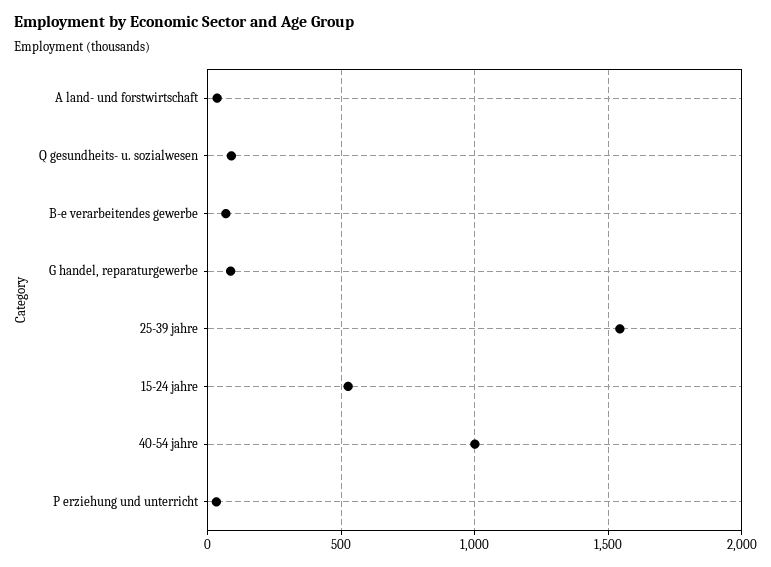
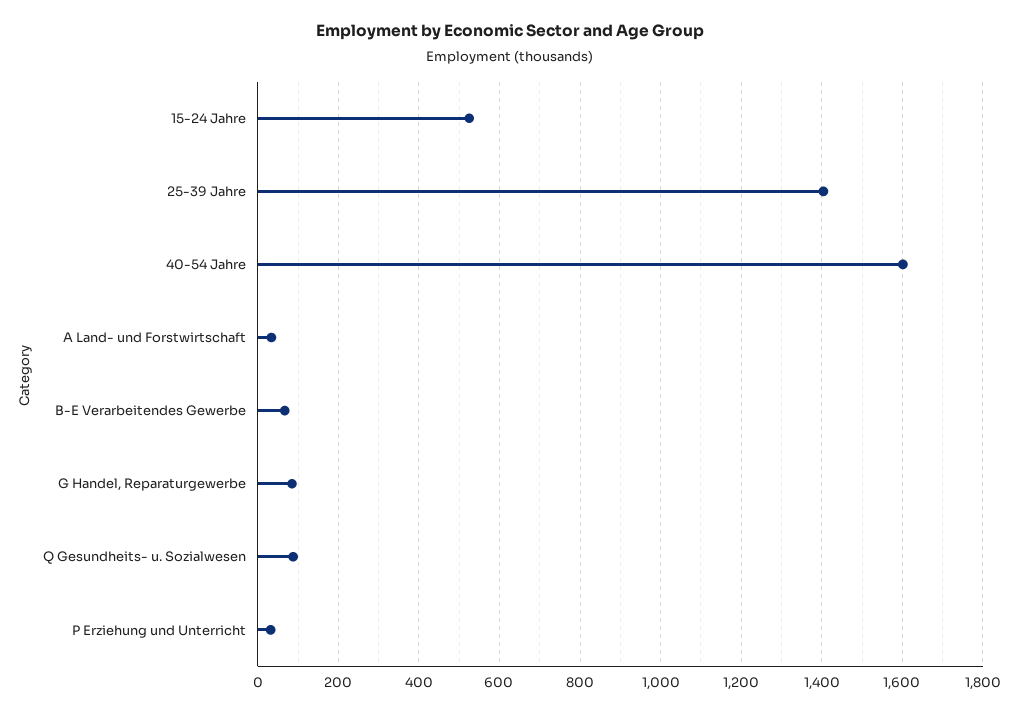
  {
    "A land- und forstwirtschaft": 40,
    "Q gesundheits- u. sozialwesen": 80,
    "B-e verarbeitendes gewerbe": 60,
    "G handel, reparaturgewerbe": 80,
-   "25-39 jahre": 1550,
+   "25-39 jahre": 1400,
    "15-24 jahre": 520,
-   "40-54 jahre": 1000,
+   "40-54 jahre": 1600,
    "P erziehung und unterricht": 40
  }

